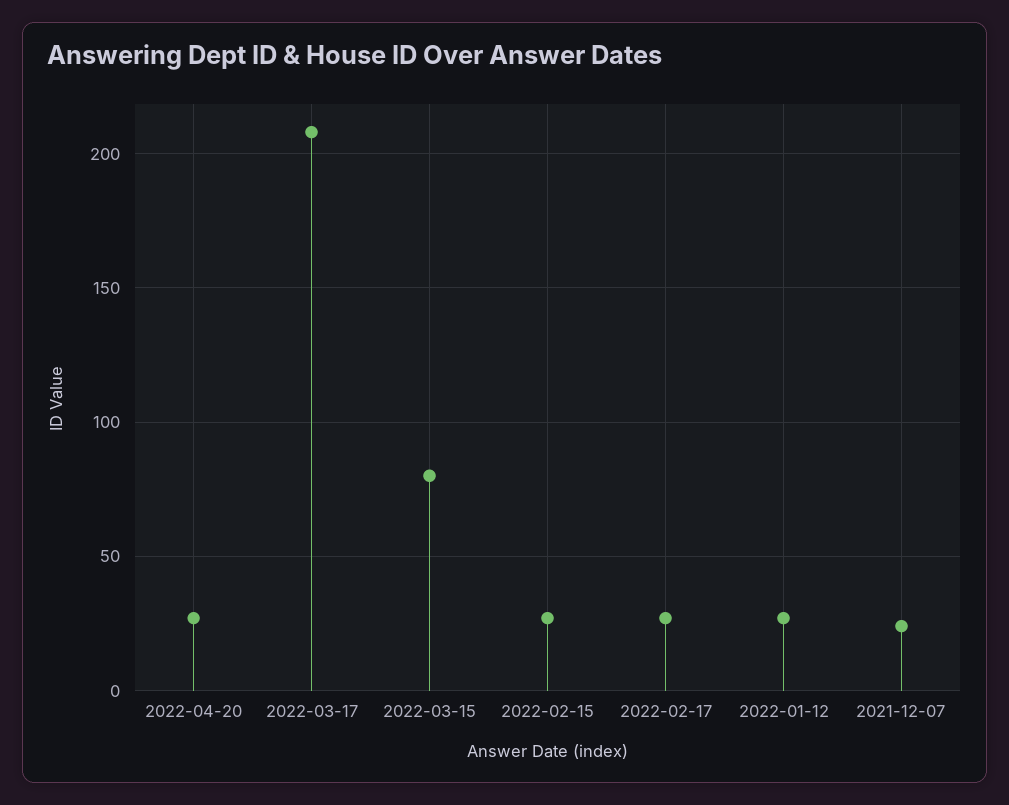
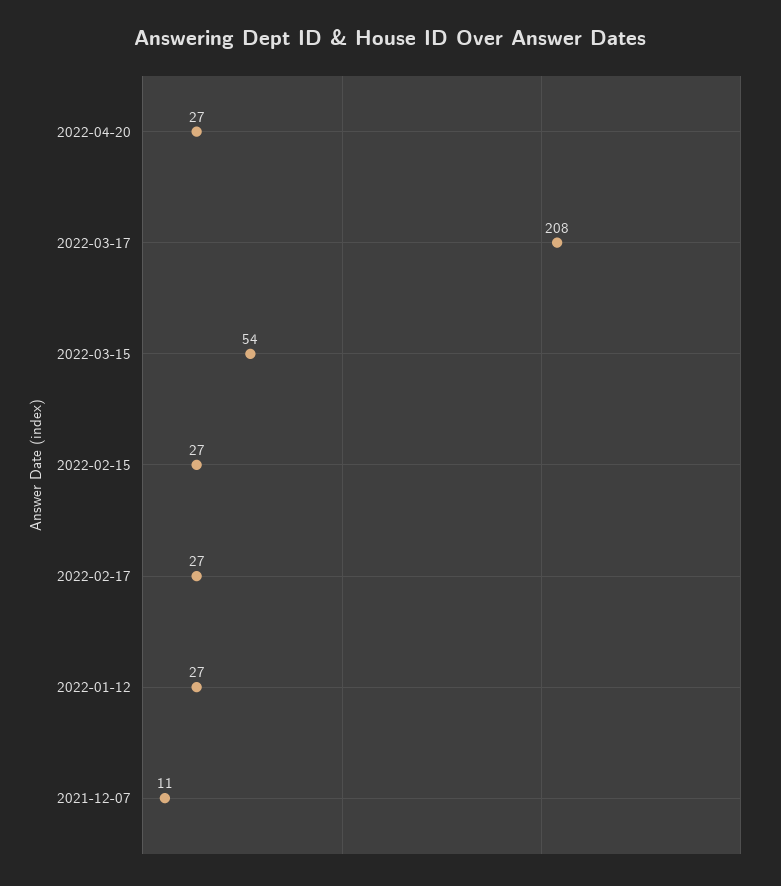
  {
    "2022-04-20": 27,
    "2022-03-17": 208,
-   "2022-03-15": 80,
+   "2022-03-15": 54,
    "2022-02-15": 27,
    "2022-02-17": 27,
    "2022-01-12": 27,
-   "2021-12-07": 25
+   "2021-12-07": 11
  }

